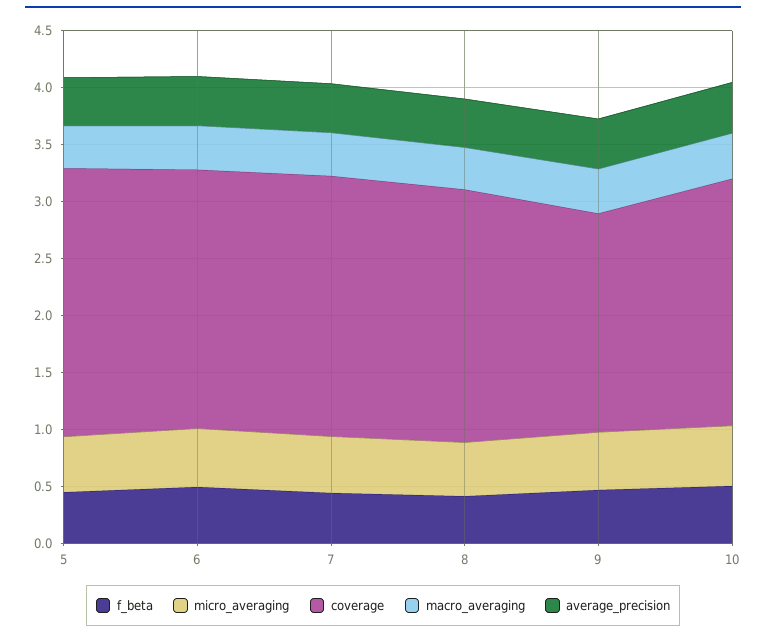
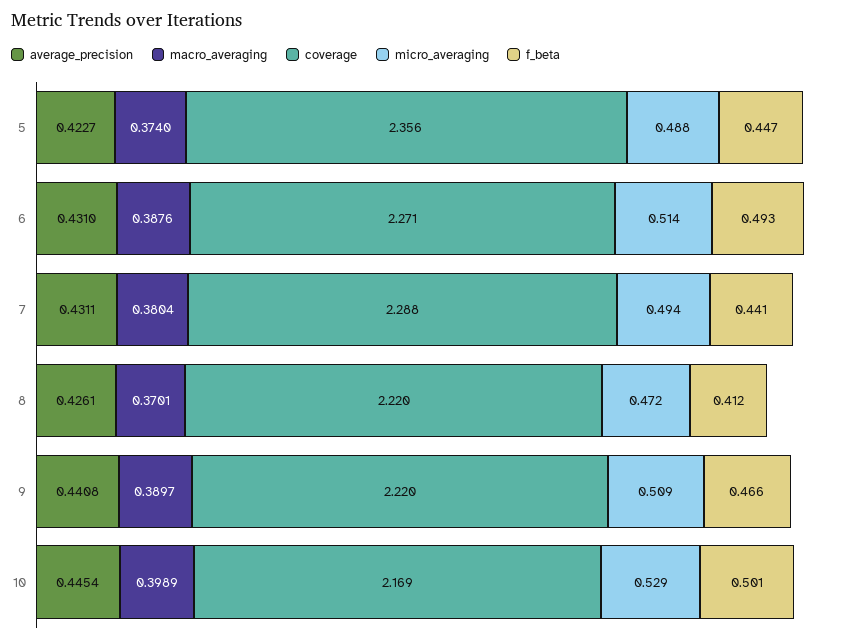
  {
    "f_beta": {
      "5": 0.447,
      "6": 0.493,
      "7": 0.441,
      "8": 0.412,
      "9": 0.466,
      "10": 0.501
    },
    "micro_averaging": {
      "5": 0.488,
      "6": 0.514,
      "7": 0.494,
      "8": 0.472,
      "9": 0.509,
      "10": 0.529
    },
    "coverage": {
      "5": 2.356,
      "6": 2.271,
      "7": 2.288,
      "8": 2.22,
-     "9": 1.9,
+     "9": 2.22,
      "10": 2.169
    },
    "macro_averaging": {
      "5": 0.374,
      "6": 0.3876,
      "7": 0.3804,
      "8": 0.3701,
      "9": 0.3897,
      "10": 0.3989
    },
    "average_precision": {
      "5": 0.4227,
      "6": 0.431,
      "7": 0.4311,
      "8": 0.4261,
      "9": 0.4408,
      "10": 0.4454
    }
  }

